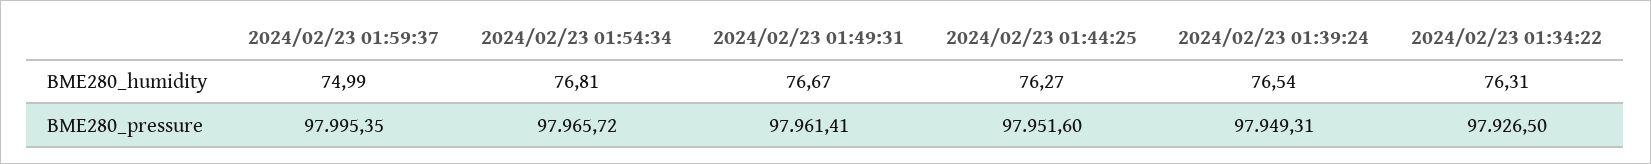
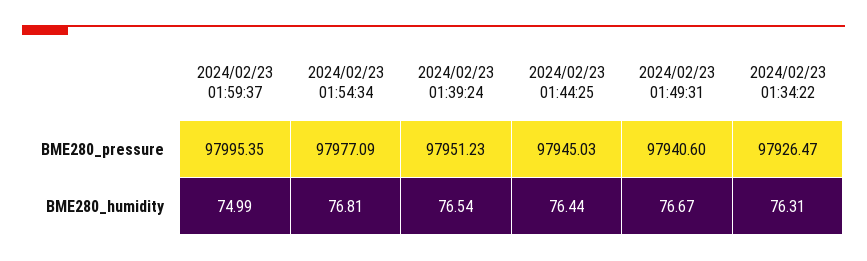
  {
    "2024/02/23 01:59:37": {
      "BME280_humidity": 74.99,
      "BME280_pressure": 97995.35
    },
    "2024/02/23 01:54:34": {
      "BME280_humidity": 76.81,
-     "BME280_pressure": 97965.72
+     "BME280_pressure": 97977.09
    },
    "2024/02/23 01:49:31": {
      "BME280_humidity": 76.67,
-     "BME280_pressure": 97961.41
+     "BME280_pressure": 97940.6
    },
    "2024/02/23 01:44:25": {
-     "BME280_humidity": 76.27,
+     "BME280_humidity": 76.44,
-     "BME280_pressure": 97951.6
+     "BME280_pressure": 97945.03
    },
    "2024/02/23 01:39:24": {
      "BME280_humidity": 76.54,
-     "BME280_pressure": 97949.31
+     "BME280_pressure": 97951.23
    },
    "2024/02/23 01:34:22": {
      "BME280_humidity": 76.31,
-     "BME280_pressure": 97926.5
+     "BME280_pressure": 97926.47
    }
  }

